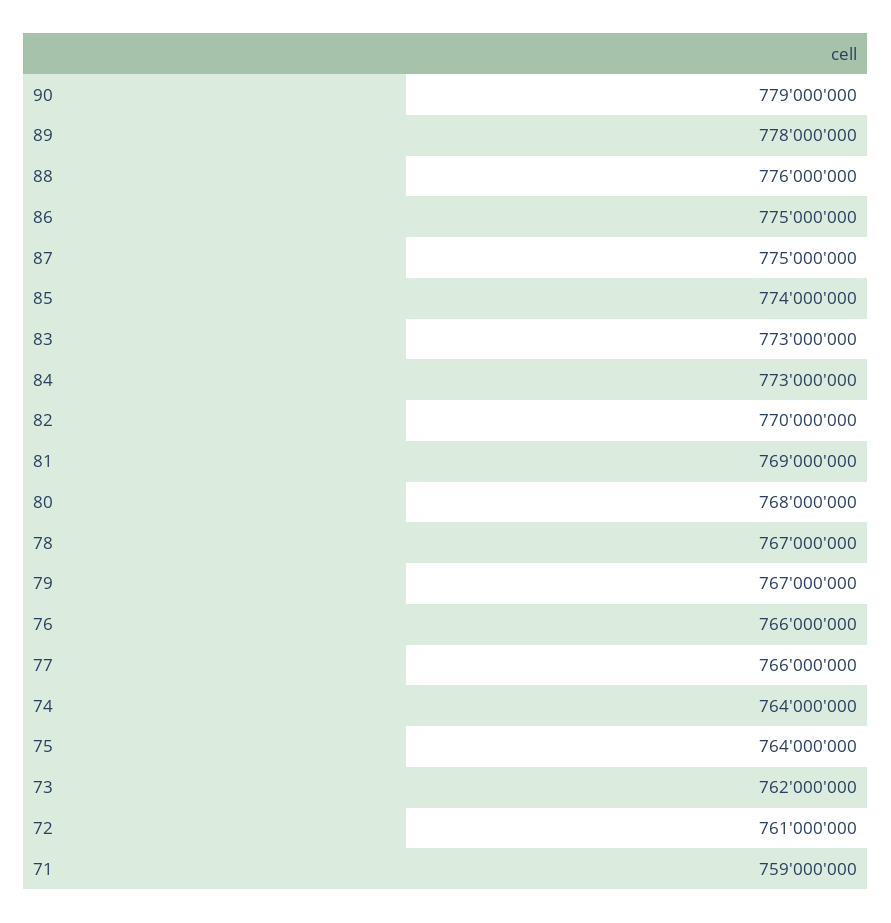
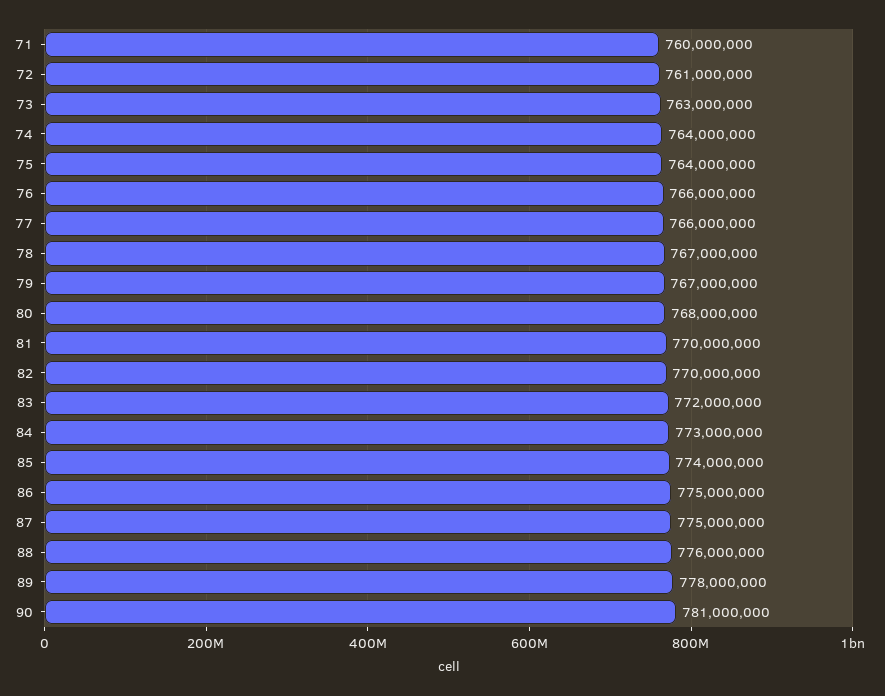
  {
-   "90": 779000000,
+   "90": 781000000,
    "89": 778000000,
    "88": 776000000,
    "86": 775000000,
    "87": 775000000,
    "85": 774000000,
-   "83": 773000000,
+   "83": 772000000,
    "84": 773000000,
    "82": 770000000,
-   "81": 769000000,
+   "81": 770000000,
    "80": 768000000,
    "78": 767000000,
    "79": 767000000,
    "76": 766000000,
    "77": 766000000,
    "74": 764000000,
    "75": 764000000,
-   "73": 762000000,
+   "73": 763000000,
    "72": 761000000,
-   "71": 759000000
+   "71": 760000000
  }

